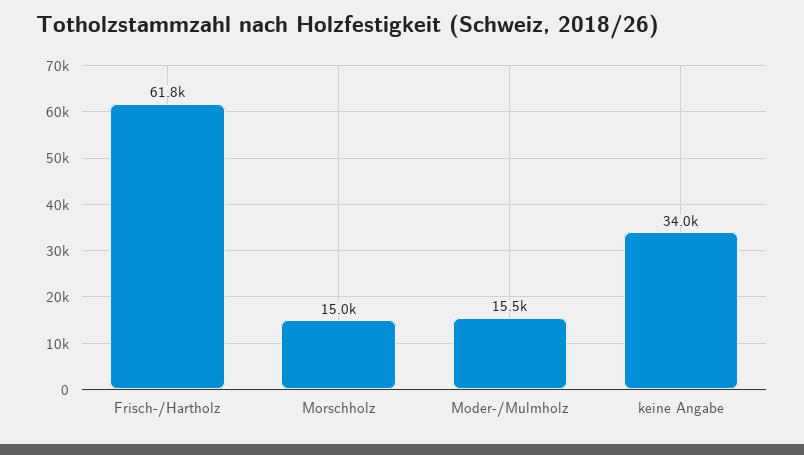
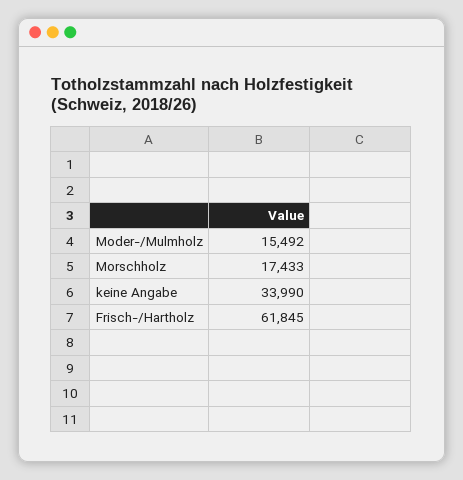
  {
    "Frisch-/Hartholz": 61845,
-   "Morschholz": 15000,
+   "Morschholz": 17433,
    "Moder-/Mulmholz": 15492,
    "keine Angabe": 33990
  }

